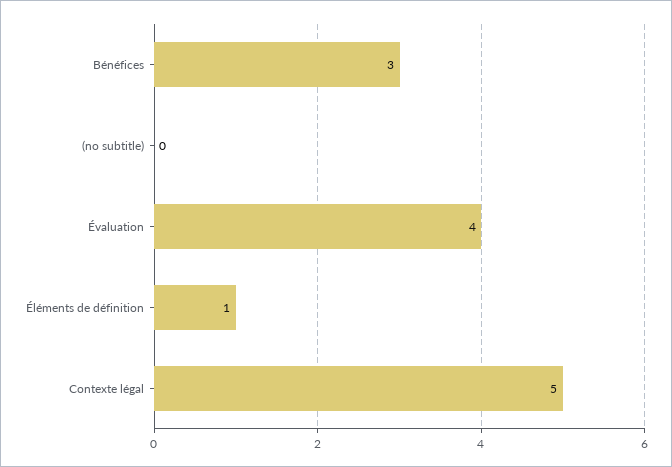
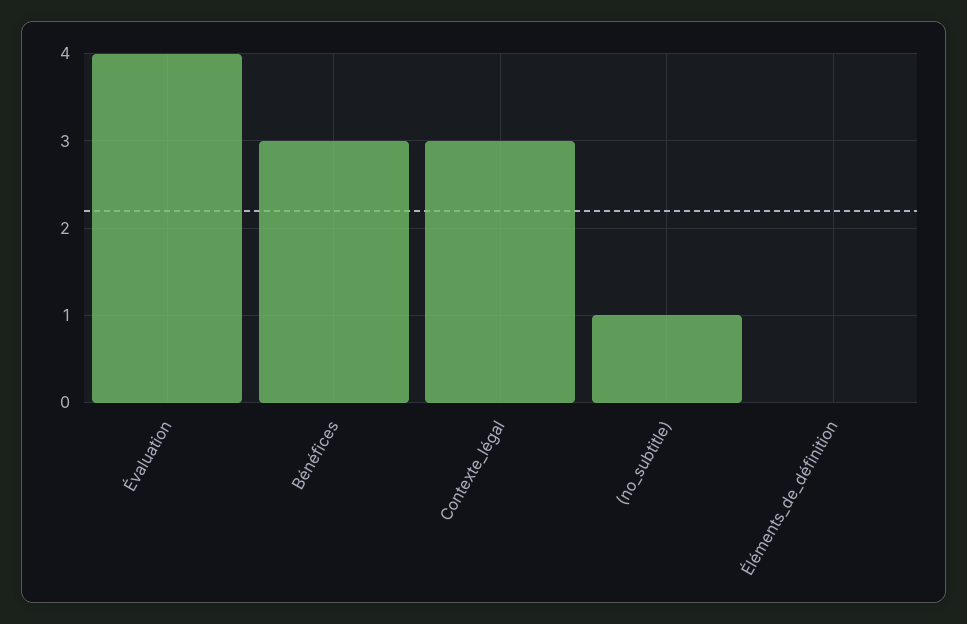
  {
    "Bénéfices": 3,
-   "(no subtitle)": 0,
+   "(no subtitle)": 1,
    "Évaluation": 4,
-   "Éléments de définition": 1,
+   "Éléments de définition": 0,
-   "Contexte légal": 5
+   "Contexte légal": 3
  }

